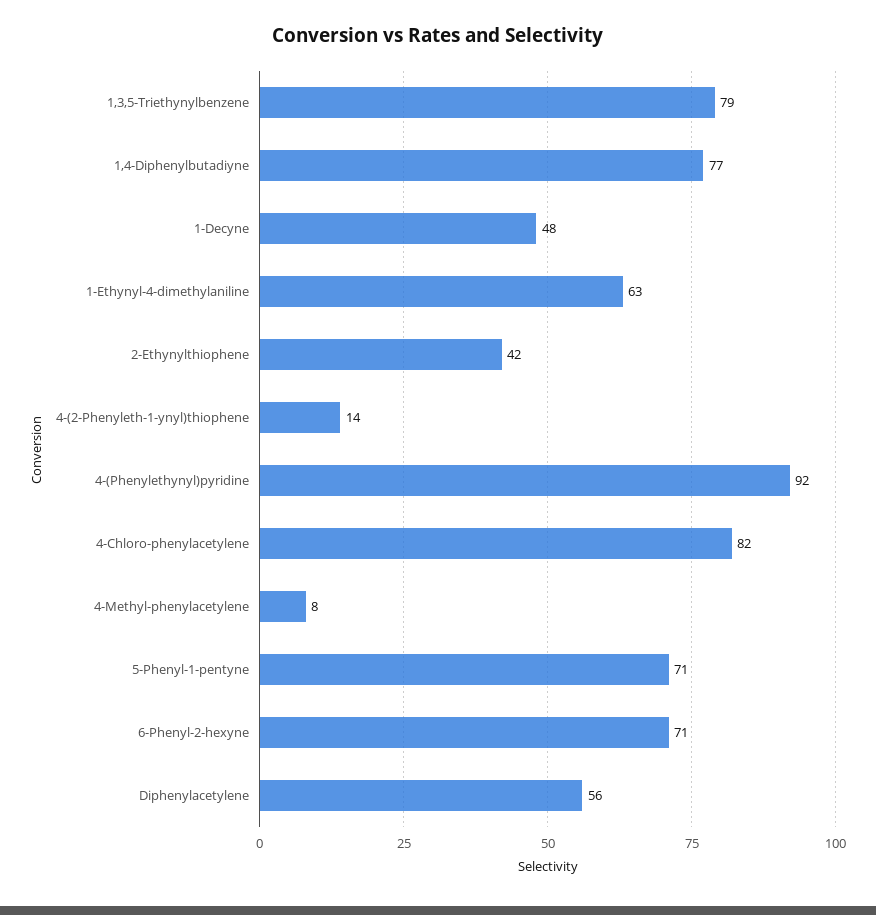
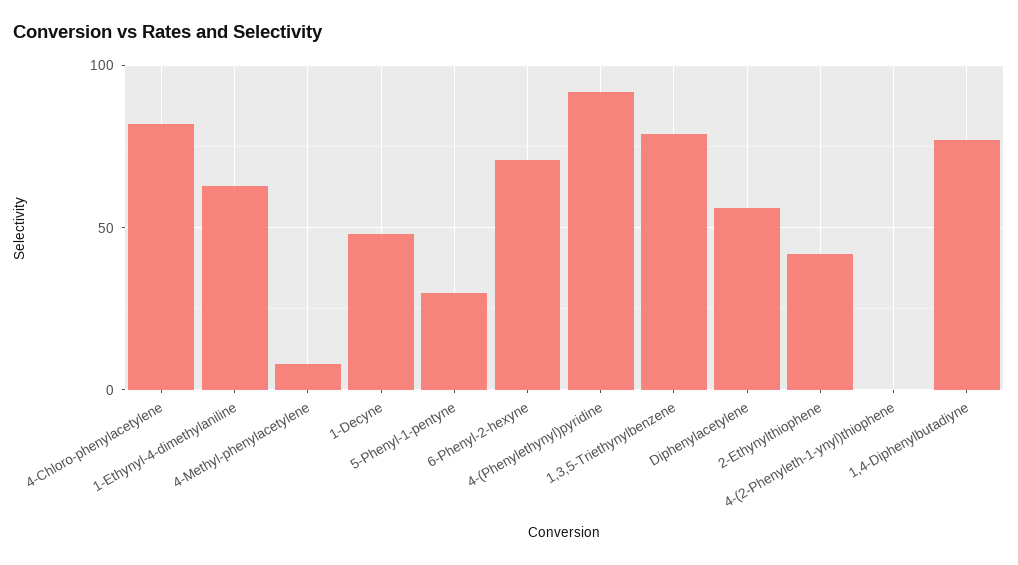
  {
    "1,3,5-Triethynylbenzene": 79,
    "1,4-Diphenylbutadiyne": 77,
    "1-Decyne": 48,
    "1-Ethynyl-4-dimethylaniline": 63,
    "2-Ethynylthiophene": 42,
-   "4-(2-Phenyleth-1-ynyl)thiophene": 14,
+   "4-(2-Phenyleth-1-ynyl)thiophene": 0,
    "4-(Phenylethynyl)pyridine": 92,
    "4-Chloro-phenylacetylene": 82,
    "4-Methyl-phenylacetylene": 8,
-   "5-Phenyl-1-pentyne": 71,
+   "5-Phenyl-1-pentyne": 30,
    "6-Phenyl-2-hexyne": 71,
    "Diphenylacetylene": 56
  }

